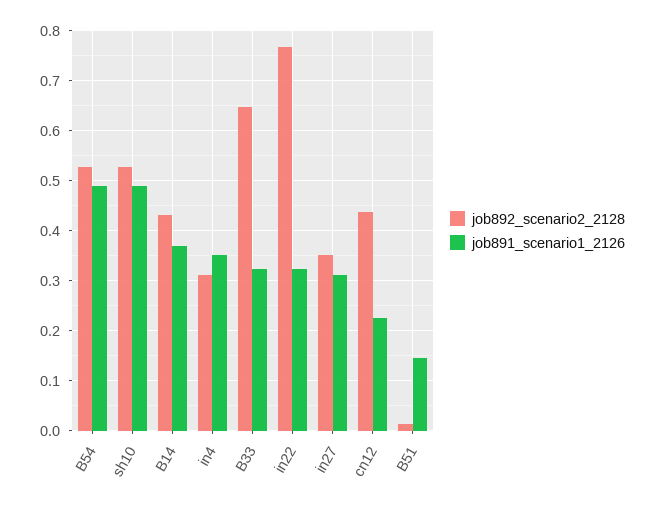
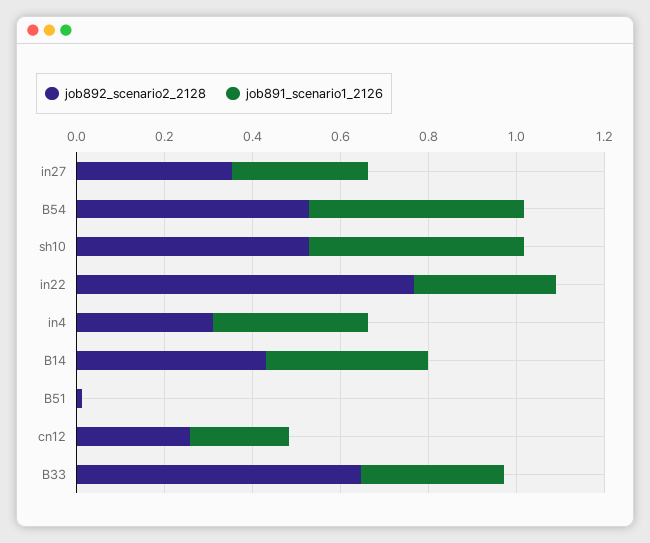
  {
    "job892_scenario2_2128": {
      "B54": 0.52,
      "sh10": 0.52,
      "B14": 0.44,
      "in4": 0.32,
      "B33": 0.64,
      "in22": 0.76,
      "in27": 0.36,
-     "cn12": 0.44,
+     "cn12": 0.25,
      "B51": 0.02
    },
    "job891_scenario1_2126": {
      "B54": 0.48,
      "sh10": 0.48,
      "B14": 0.36,
      "in4": 0.36,
      "B33": 0.32,
      "in22": 0.32,
      "in27": 0.32,
      "cn12": 0.22,
-     "B51": 0.14
+     "B51": 0
    }
  }

